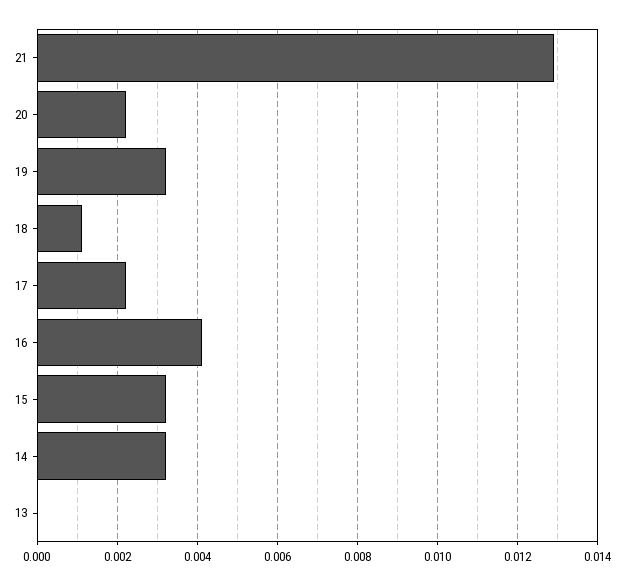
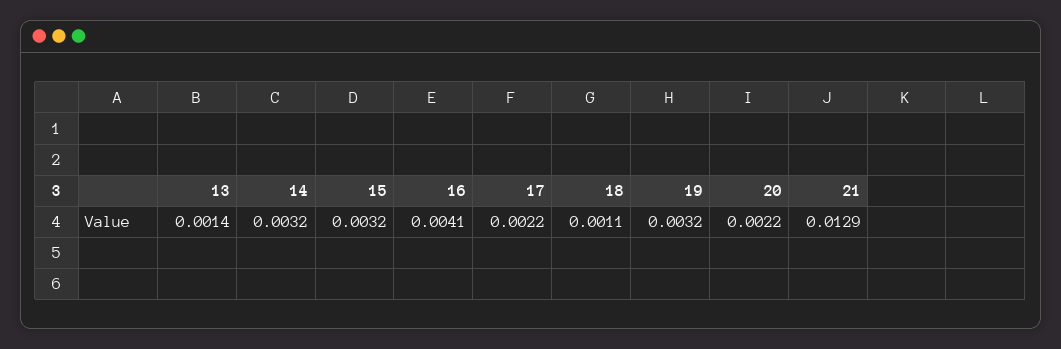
  {
    "21": 0.0129,
    "20": 0.0022,
    "19": 0.0032,
    "18": 0.0011,
    "17": 0.0022,
    "16": 0.0041,
    "15": 0.0032,
    "14": 0.0032,
-   "13": 0
+   "13": 0.0014
  }

